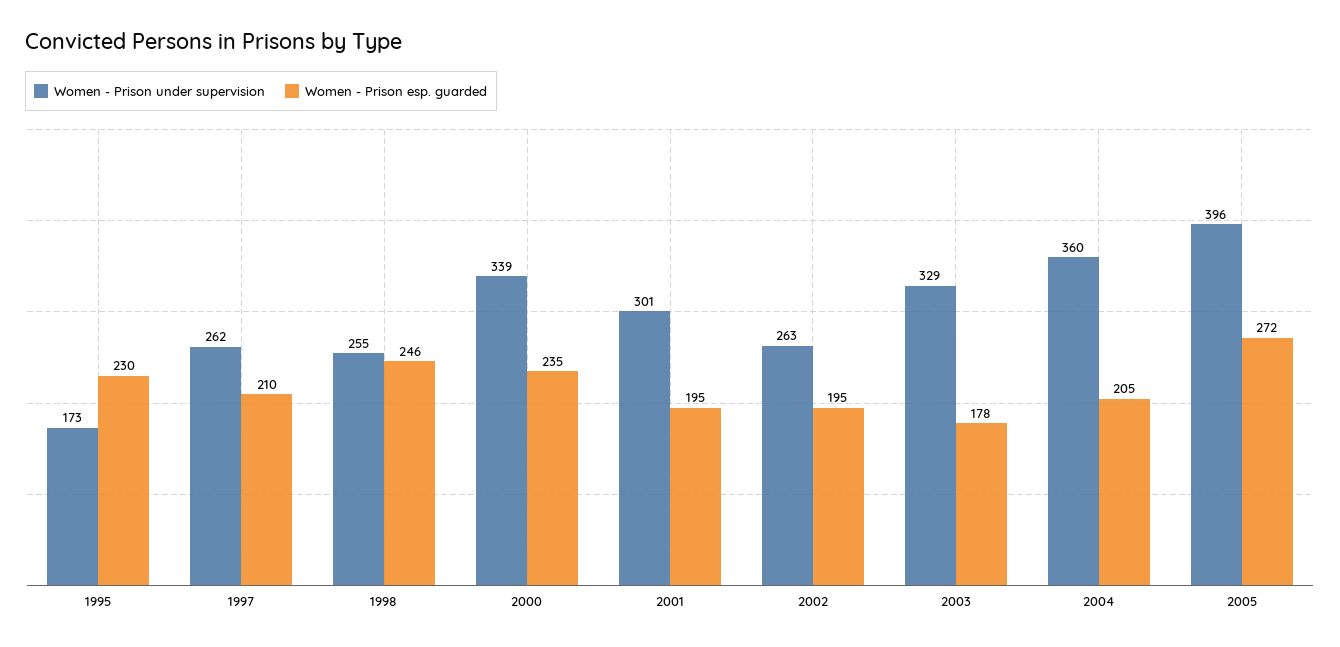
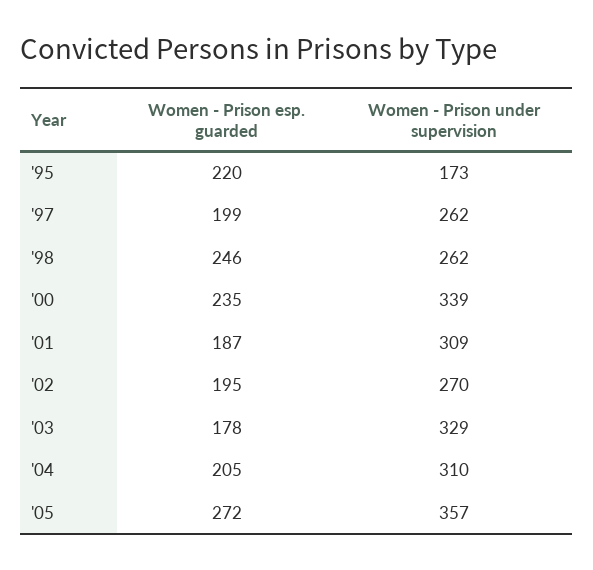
  {
    "Women - Prison under supervision": {
      "1995": 173,
      "1997": 262,
-     "1998": 255,
+     "1998": 262,
      "2000": 339,
-     "2001": 301,
+     "2001": 309,
-     "2002": 263,
+     "2002": 270,
      "2003": 329,
-     "2004": 360,
+     "2004": 310,
-     "2005": 396
+     "2005": 357
    },
    "Women - Prison esp. guarded": {
-     "1995": 230,
+     "1995": 220,
-     "1997": 210,
+     "1997": 199,
      "1998": 246,
      "2000": 235,
-     "2001": 195,
+     "2001": 187,
      "2002": 195,
      "2003": 178,
      "2004": 205,
      "2005": 272
    }
  }

